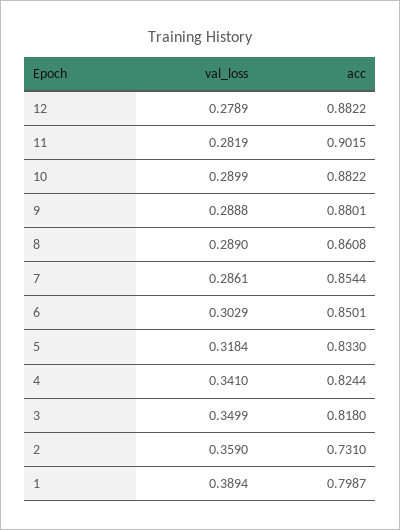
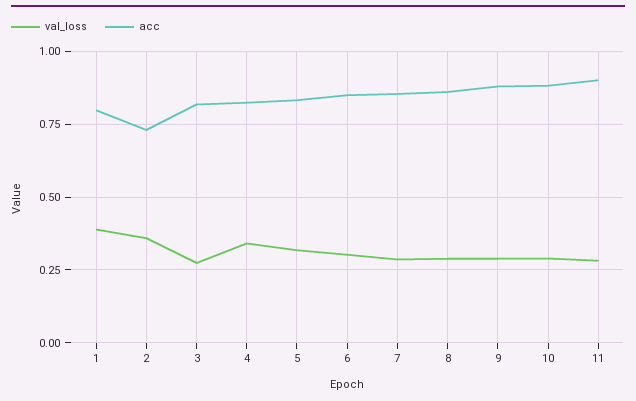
  {
    "val_loss": {
-     "12": 0.2789,
      "11": 0.2819,
      "10": 0.2899,
      "9": 0.2888,
      "8": 0.289,
      "7": 0.2861,
      "6": 0.3029,
      "5": 0.3184,
      "4": 0.341,
-     "3": 0.3499,
+     "3": 0.275,
      "2": 0.359,
      "1": 0.3894
    },
    "acc": {
-     "12": 0.8822,
      "11": 0.9015,
      "10": 0.8822,
      "9": 0.8801,
      "8": 0.8608,
      "7": 0.8544,
      "6": 0.8501,
      "5": 0.833,
      "4": 0.8244,
      "3": 0.818,
      "2": 0.731,
      "1": 0.7987
    }
  }

